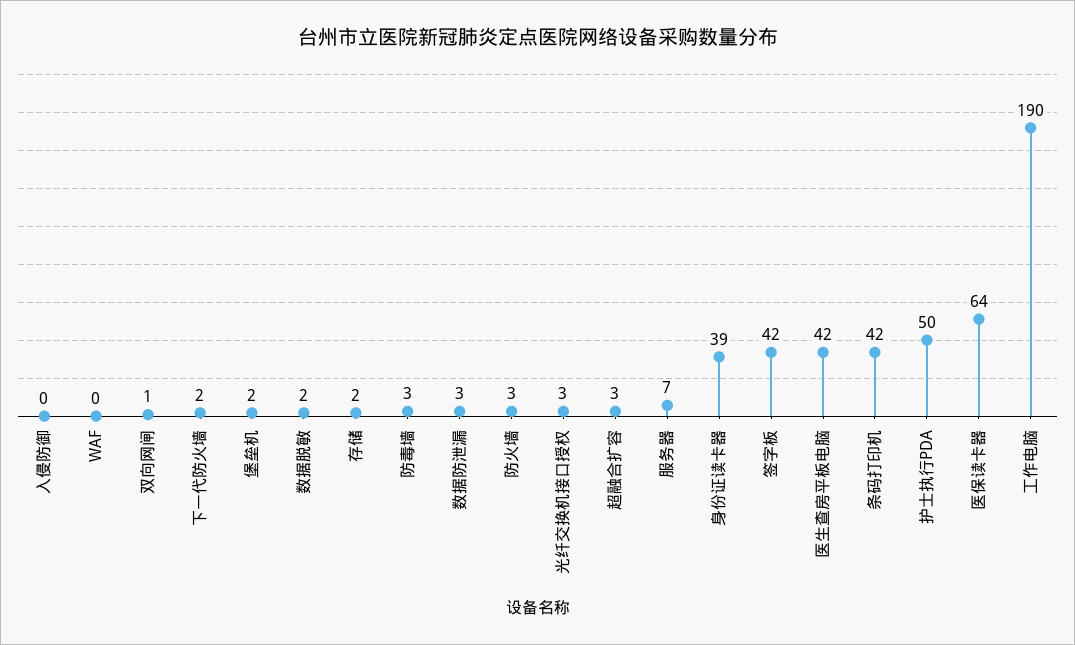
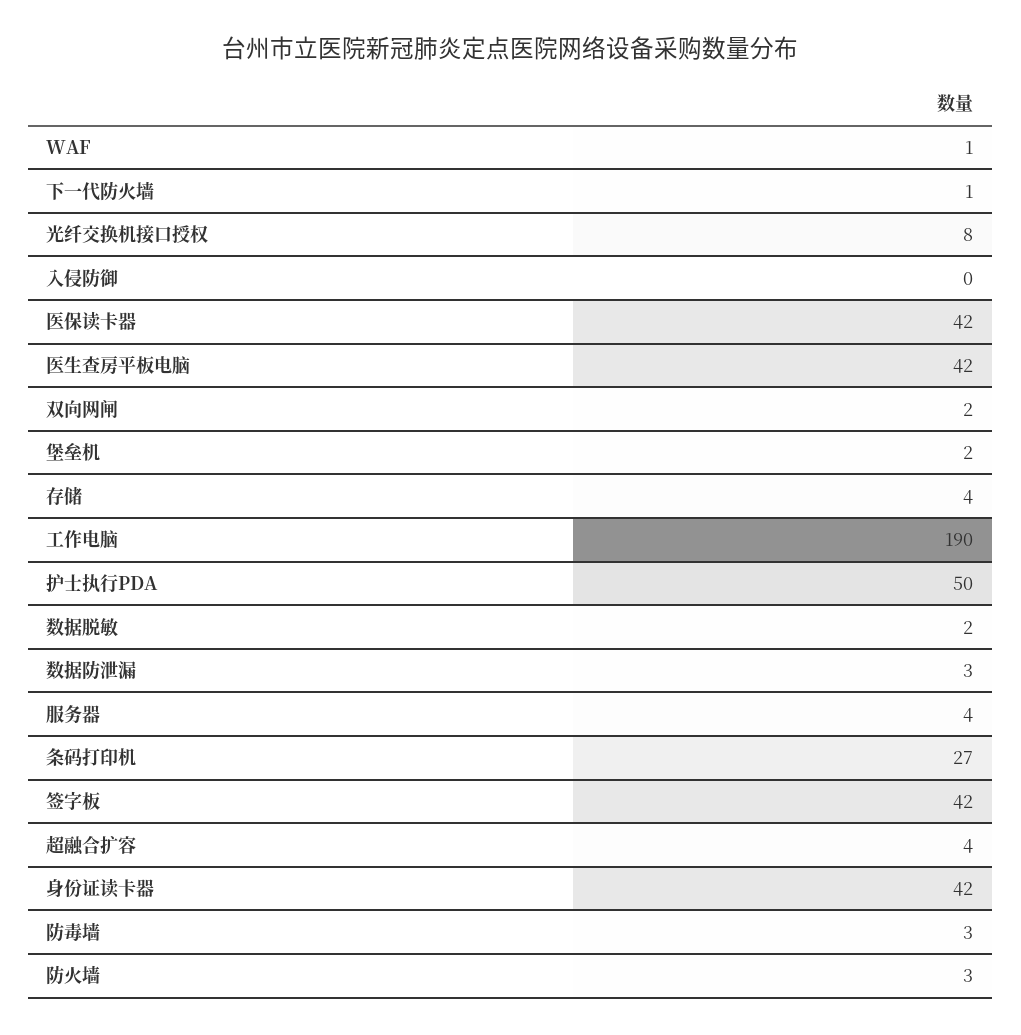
  {
    "入侵防御": 0,
-   "WAF": 0,
+   "WAF": 1,
-   "双向网闸": 1,
+   "双向网闸": 2,
-   "下一代防火墙": 2,
+   "下一代防火墙": 1,
    "堡垒机": 2,
    "数据脱敏": 2,
-   "存储": 2,
+   "存储": 4,
    "防毒墙": 3,
    "数据防泄漏": 3,
    "防火墙": 3,
-   "光纤交换机接口授权": 3,
+   "光纤交换机接口授权": 8,
-   "超融合扩容": 3,
+   "超融合扩容": 4,
-   "服务器": 7,
+   "服务器": 4,
-   "身份证读卡器": 39,
+   "身份证读卡器": 42,
    "签字板": 42,
    "医生查房平板电脑": 42,
-   "条码打印机": 42,
+   "条码打印机": 27,
    "护士执行PDA": 50,
-   "医保读卡器": 64,
+   "医保读卡器": 42,
    "工作电脑": 190
  }

